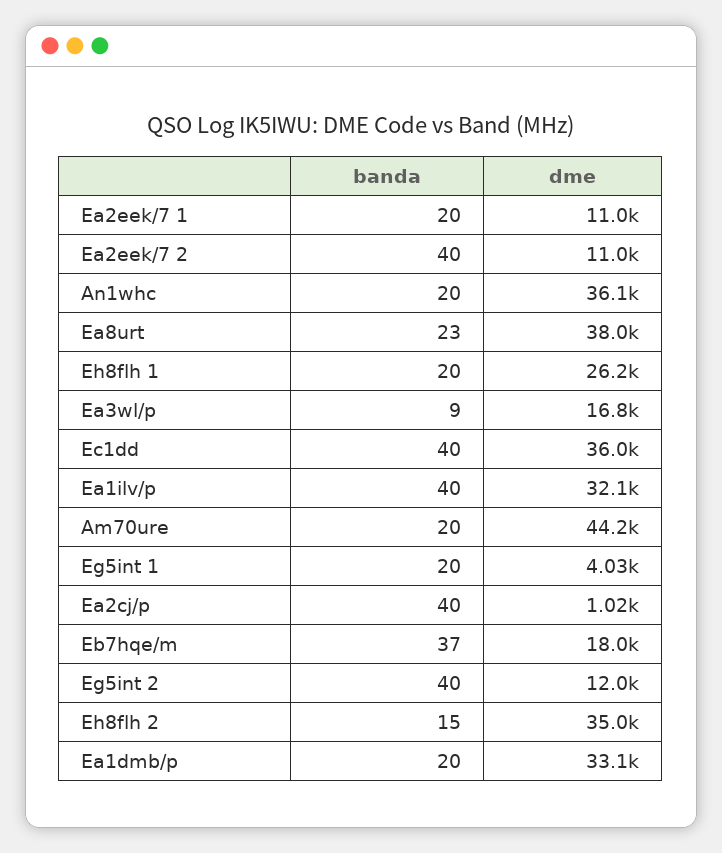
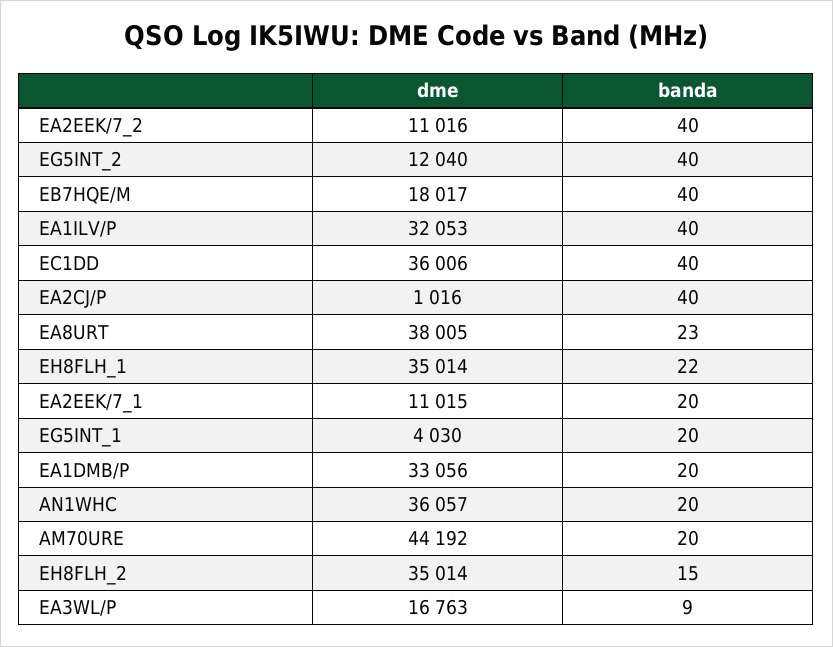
  {
    "banda": {
      "Ea2eek/7 1": 20,
      "Ea2eek/7 2": 40,
      "An1whc": 20,
      "Ea8urt": 23,
-     "Eh8flh 1": 20,
+     "Eh8flh 1": 22,
      "Ea3wl/p": 9,
      "Ec1dd": 40,
      "Ea1ilv/p": 40,
      "Am70ure": 20,
      "Eg5int 1": 20,
      "Ea2cj/p": 40,
-     "Eb7hqe/m": 37,
+     "Eb7hqe/m": 40,
      "Eg5int 2": 40,
      "Eh8flh 2": 15,
      "Ea1dmb/p": 20
    },
    "dme": {
      "Ea2eek/7 1": 11015,
      "Ea2eek/7 2": 11016,
      "An1whc": 36057,
      "Ea8urt": 38005,
-     "Eh8flh 1": 26200,
+     "Eh8flh 1": 35014,
      "Ea3wl/p": 16763,
      "Ec1dd": 36006,
      "Ea1ilv/p": 32053,
      "Am70ure": 44192,
      "Eg5int 1": 4030,
      "Ea2cj/p": 1016,
      "Eb7hqe/m": 18017,
      "Eg5int 2": 12040,
      "Eh8flh 2": 35014,
      "Ea1dmb/p": 33056
    }
  }

